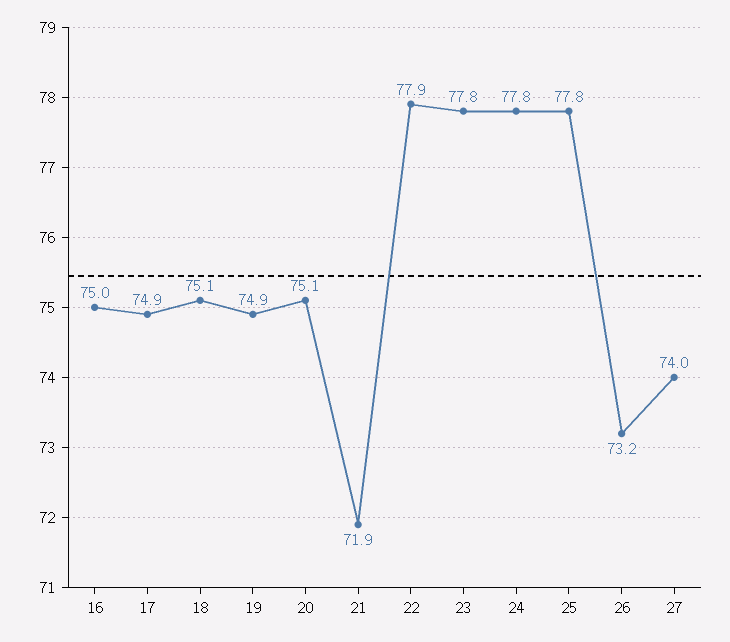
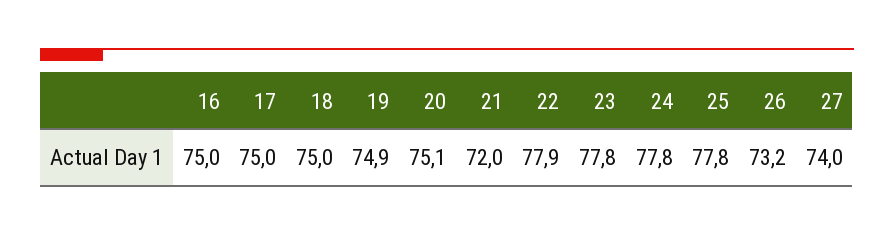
  {
    "16": 75,
-   "17": 74.9,
+   "17": 75,
-   "18": 75.1,
+   "18": 75,
    "19": 74.9,
    "20": 75.1,
-   "21": 71.9,
+   "21": 72,
    "22": 77.9,
    "23": 77.8,
    "24": 77.8,
    "25": 77.8,
    "26": 73.2,
    "27": 74
  }

